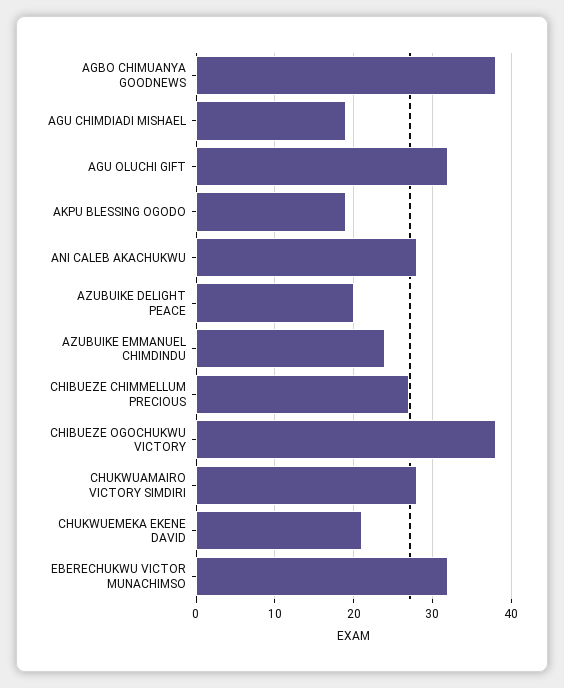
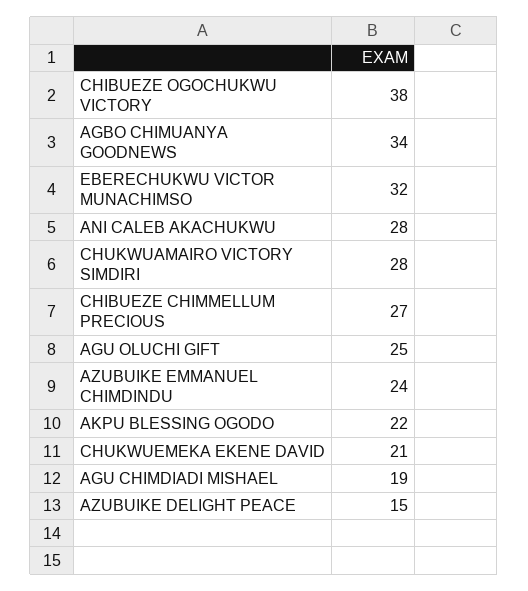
  {
-   "AGBO CHIMUANYA GOODNEWS": 38,
+   "AGBO CHIMUANYA GOODNEWS": 34,
    "AGU CHIMDIADI MISHAEL": 19,
-   "AGU OLUCHI GIFT": 32,
+   "AGU OLUCHI GIFT": 25,
-   "AKPU BLESSING OGODO": 19,
+   "AKPU BLESSING OGODO": 22,
    "ANI CALEB AKACHUKWU": 28,
-   "AZUBUIKE DELIGHT PEACE": 20,
+   "AZUBUIKE DELIGHT PEACE": 15,
    "AZUBUIKE EMMANUEL CHIMDINDU": 24,
    "CHIBUEZE CHIMMELLUM PRECIOUS": 27,
    "CHIBUEZE OGOCHUKWU VICTORY": 38,
    "CHUKWUAMAIRO VICTORY SIMDIRI": 28,
    "CHUKWUEMEKA EKENE DAVID": 21,
    "EBERECHUKWU VICTOR MUNACHIMSO": 32
  }

